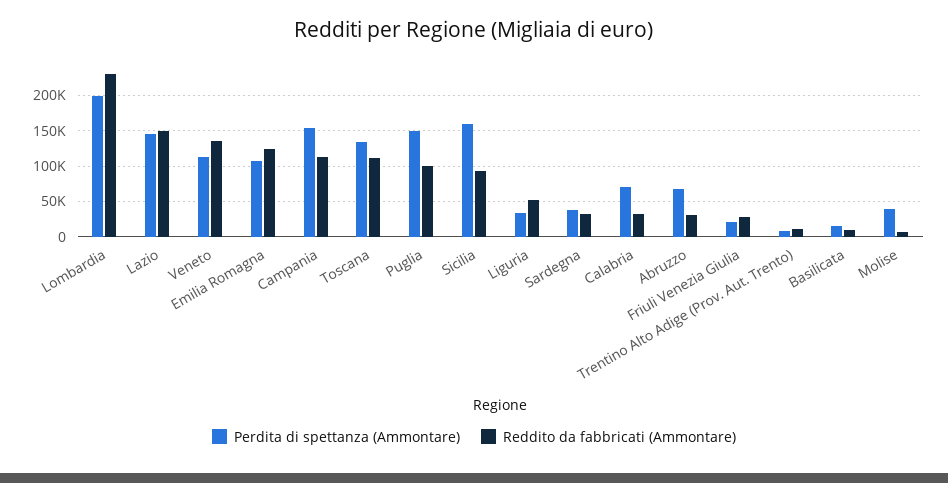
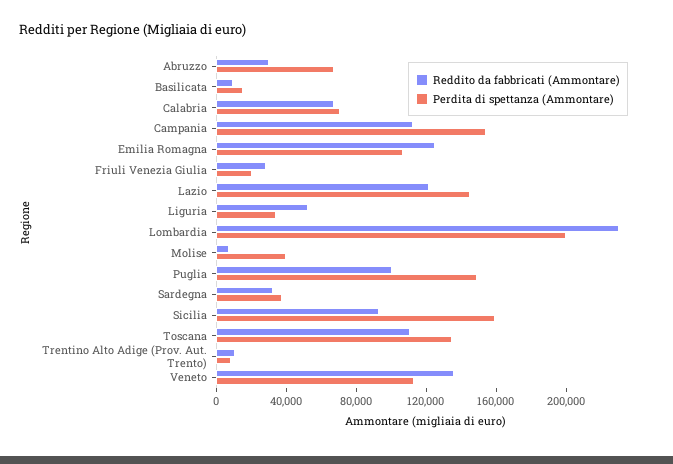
  {
    "Perdita di spettanza (Ammontare)": {
      "Lombardia": 200000,
      "Lazio": 150000,
      "Veneto": 110000,
      "Emilia Romagna": 110000,
      "Campania": 150000,
      "Toscana": 130000,
      "Puglia": 150000,
      "Sicilia": 160000,
      "Liguria": 30000,
      "Sardegna": 40000,
      "Calabria": 70000,
      "Abruzzo": 70000,
      "Friuli Venezia Giulia": 20000,
      "Trentino Alto Adige (Prov. Aut. Trento)": 10000,
      "Basilicata": 20000,
      "Molise": 40000
    },
    "Reddito da fabbricati (Ammontare)": {
      "Lombardia": 230000,
-     "Lazio": 150000,
+     "Lazio": 120000,
      "Veneto": 140000,
      "Emilia Romagna": 120000,
      "Campania": 110000,
      "Toscana": 110000,
      "Puglia": 100000,
      "Sicilia": 90000,
      "Liguria": 50000,
      "Sardegna": 30000,
-     "Calabria": 30000,
+     "Calabria": 70000,
      "Abruzzo": 30000,
      "Friuli Venezia Giulia": 30000,
      "Trentino Alto Adige (Prov. Aut. Trento)": 10000,
      "Basilicata": 10000,
      "Molise": 10000
    }
  }

